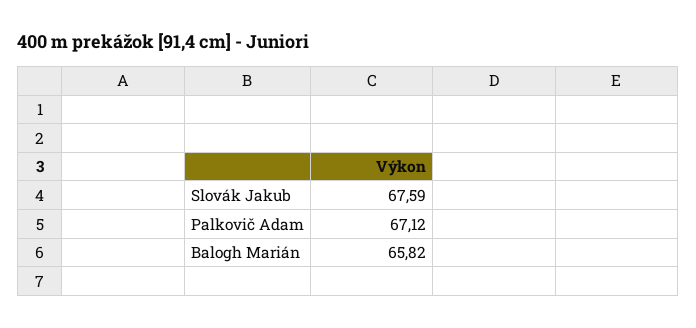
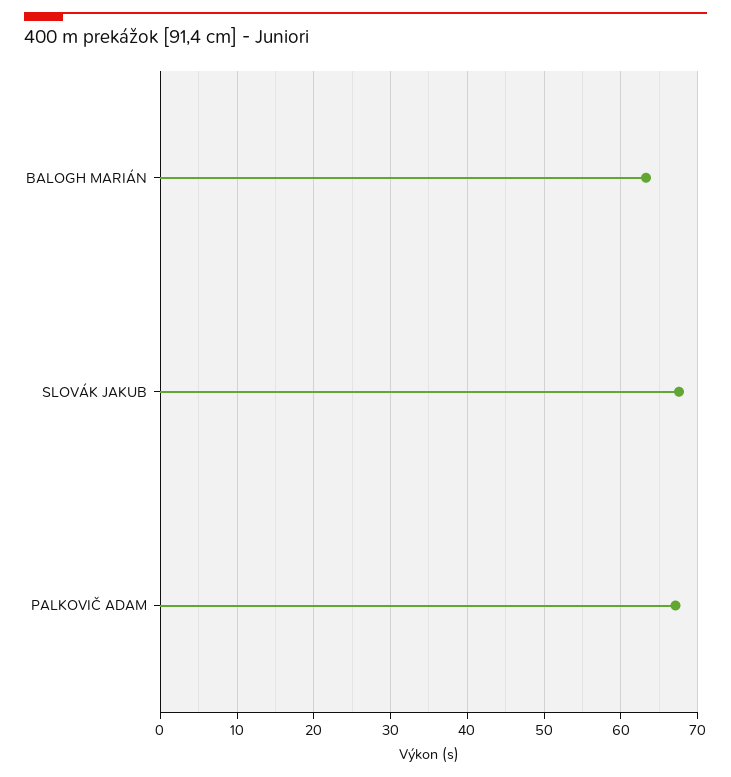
  {
    "Slovák Jakub": 67.59,
    "Palkovič Adam": 67.12,
-   "Balogh Marián": 65.82
+   "Balogh Marián": 63
  }

